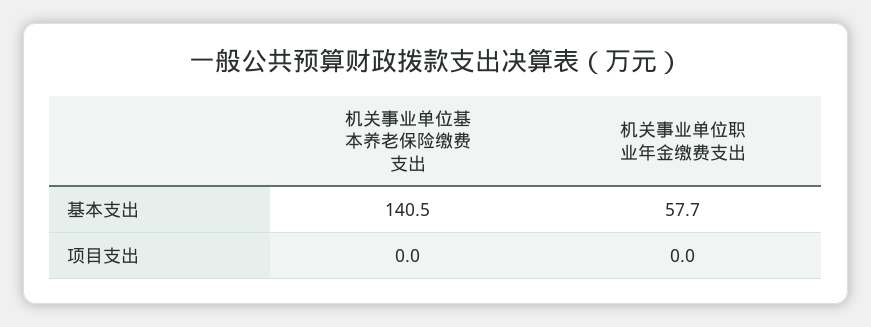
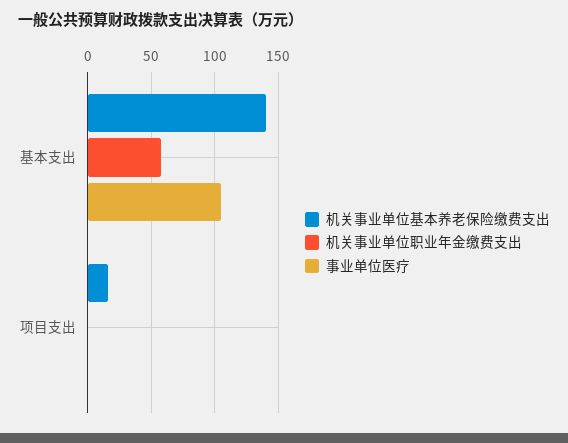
  {
    "机关事业单位基本养老保险缴费支出": {
      "基本支出": 140.5,
-     "项目支出": 0
+     "项目支出": 15
    },
    "机关事业单位职业年金缴费支出": {
      "基本支出": 57.7,
      "项目支出": 0
-   }
+   },
+   "事业单位医疗": {
+     "基本支出": 105,
+     "项目支出": 0
+   }
  }

